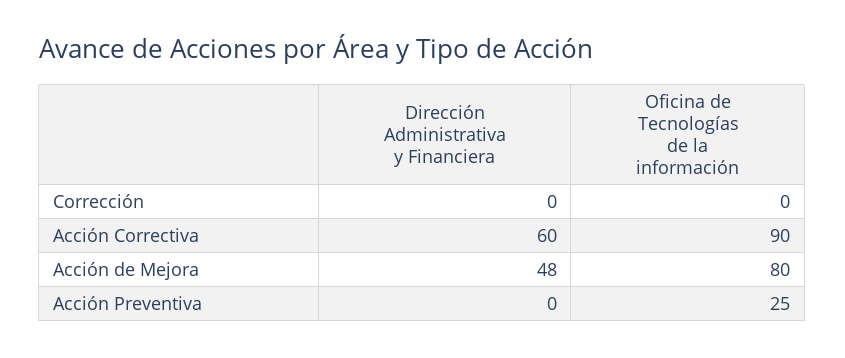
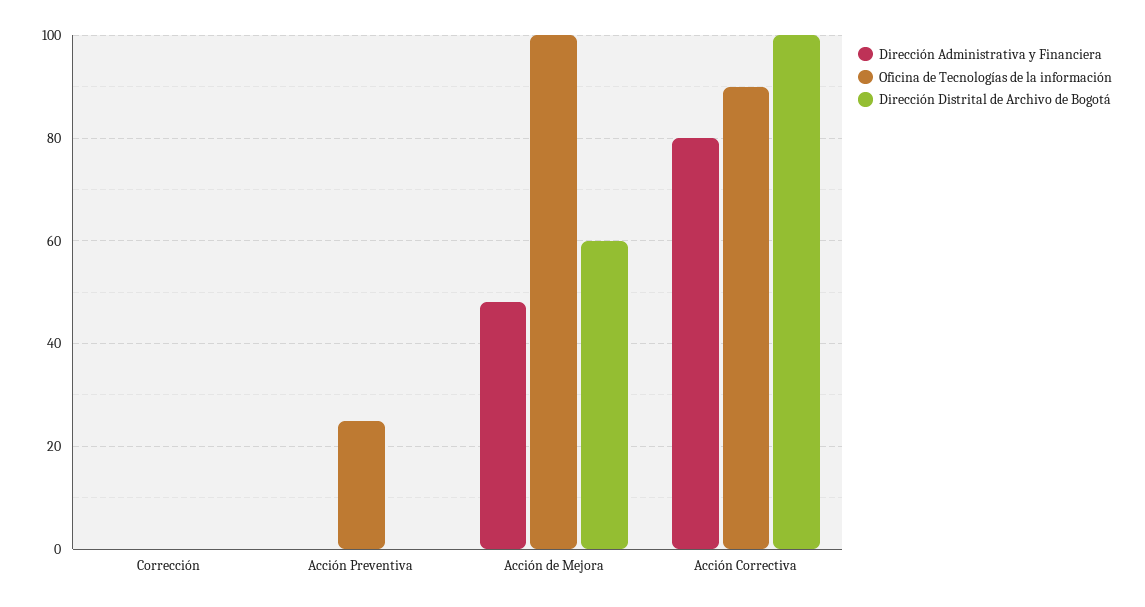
  {
    "Dirección Administrativa y Financiera": {
      "Corrección": 0,
-     "Acción Correctiva": 60,
+     "Acción Correctiva": 80,
      "Acción de Mejora": 48,
      "Acción Preventiva": 0
    },
    "Oficina de Tecnologías de la información": {
      "Corrección": 0,
      "Acción Correctiva": 90,
-     "Acción de Mejora": 80,
+     "Acción de Mejora": 100,
      "Acción Preventiva": 25
-   }
+   },
+   "Dirección Distrital de Archivo de Bogotá": {
+     "Corrección": 0,
+     "Acción Preventiva": 0,
+     "Acción de Mejora": 60,
+     "Acción Correctiva": 100
+   }
  }

